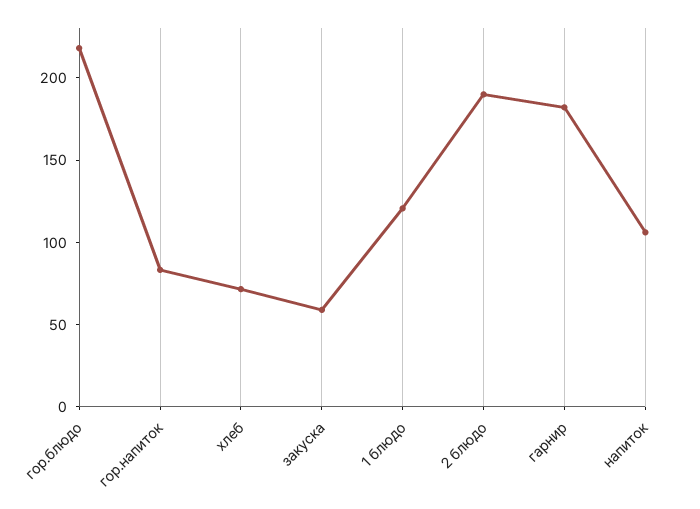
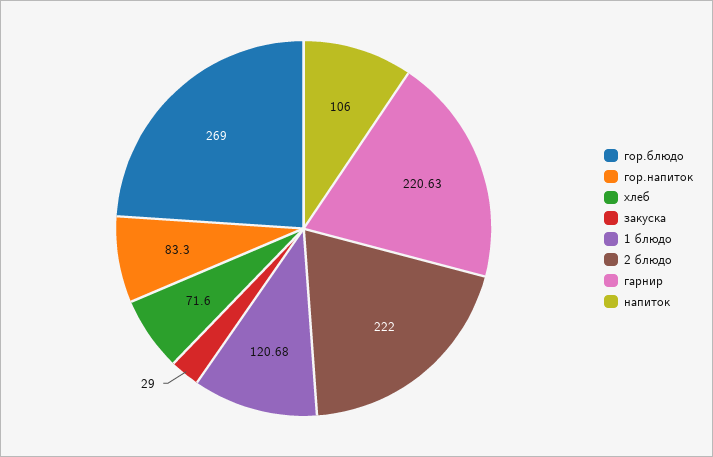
  {
-   "гор.блюдо": 220,
+   "гор.блюдо": 269,
    "гор.напиток": 83.3,
    "хлеб": 71.6,
-   "закуска": 60,
+   "закуска": 29,
    "1 блюдо": 120.68,
-   "2 блюдо": 190,
+   "2 блюдо": 222,
-   "гарнир": 180,
+   "гарнир": 220.63,
    "напиток": 106
  }

